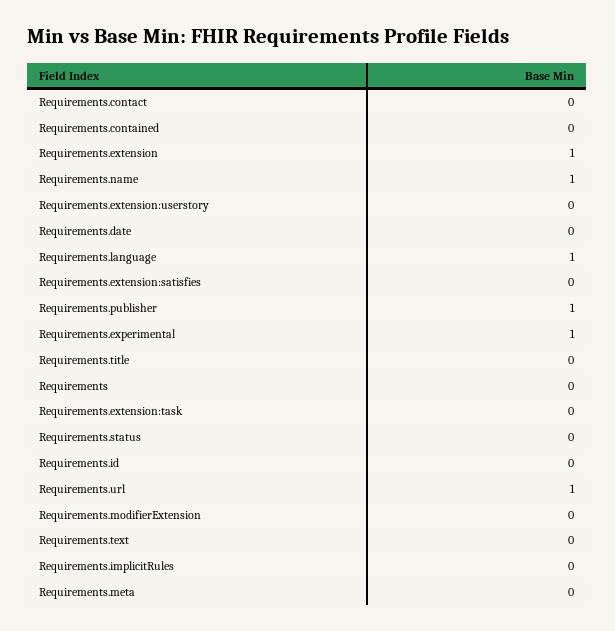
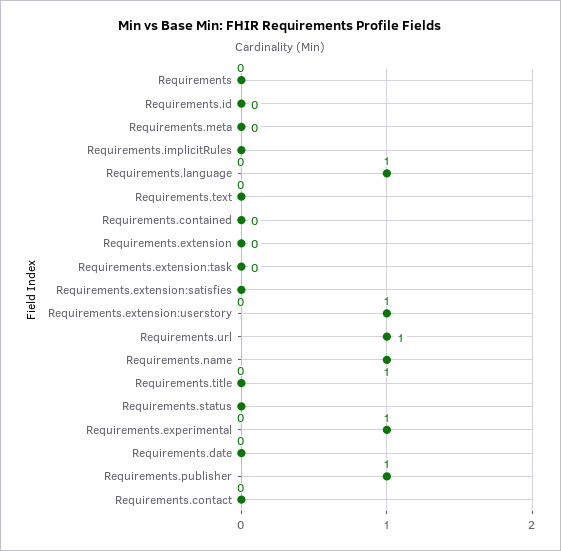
  {
    "Requirements.contact": 0,
    "Requirements.contained": 0,
-   "Requirements.extension": 1,
+   "Requirements.extension": 0,
    "Requirements.name": 1,
-   "Requirements.extension:userstory": 0,
+   "Requirements.extension:userstory": 1,
    "Requirements.date": 0,
    "Requirements.language": 1,
    "Requirements.extension:satisfies": 0,
    "Requirements.publisher": 1,
    "Requirements.experimental": 1,
    "Requirements.title": 0,
    "Requirements": 0,
    "Requirements.extension:task": 0,
    "Requirements.status": 0,
    "Requirements.id": 0,
    "Requirements.url": 1,
-   "Requirements.modifierExtension": 0,
    "Requirements.text": 0,
    "Requirements.implicitRules": 0,
    "Requirements.meta": 0
  }

